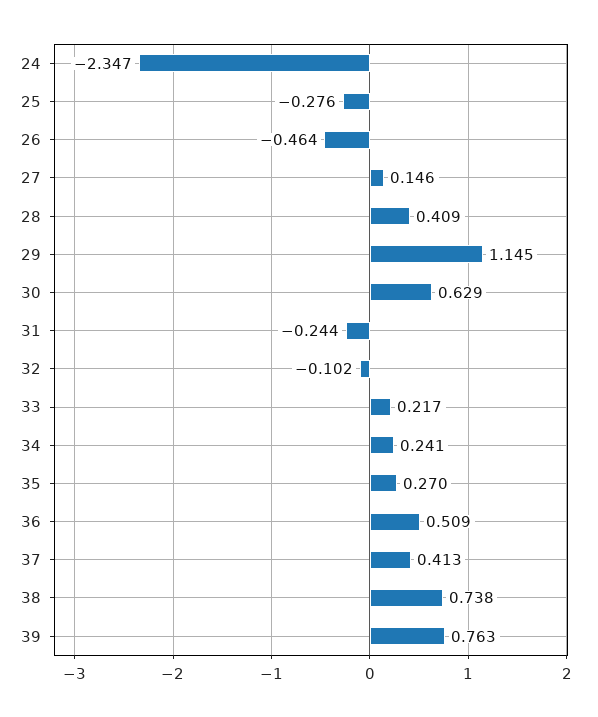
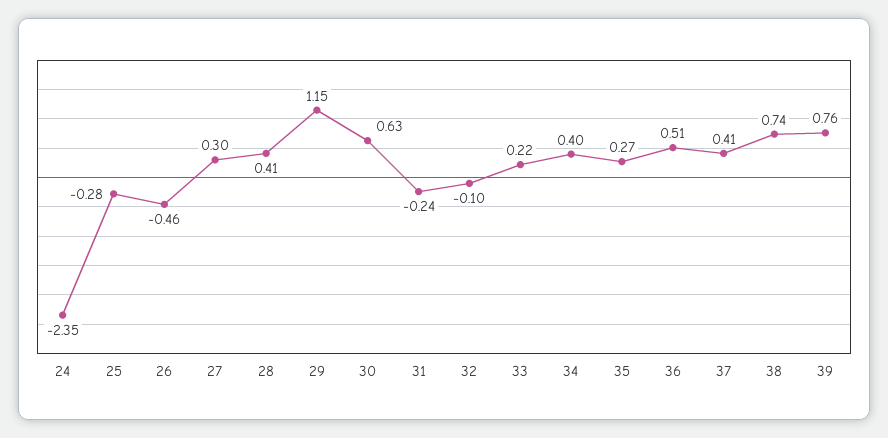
  {
    "24": -2.347,
    "25": -0.276,
    "26": -0.464,
-   "27": 0.146,
+   "27": 0.3,
    "28": 0.409,
    "29": 1.145,
    "30": 0.629,
    "31": -0.244,
    "32": -0.102,
    "33": 0.217,
-   "34": 0.241,
+   "34": 0.4,
    "35": 0.27,
    "36": 0.509,
    "37": 0.413,
    "38": 0.738,
    "39": 0.763
  }

